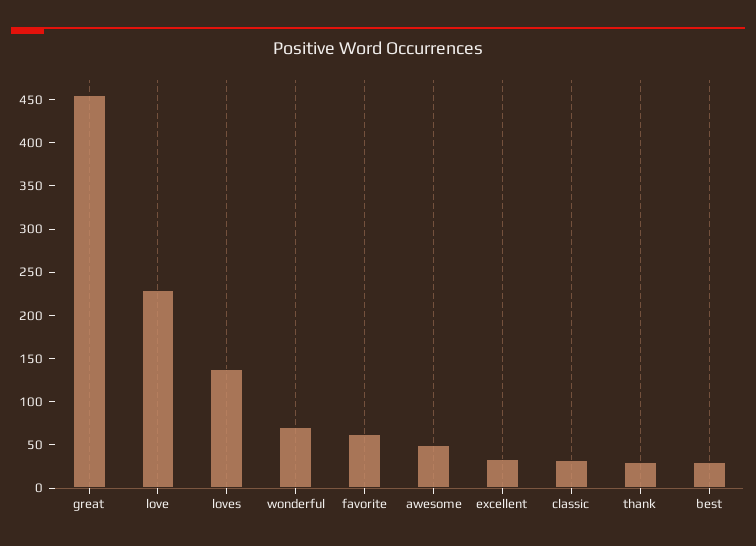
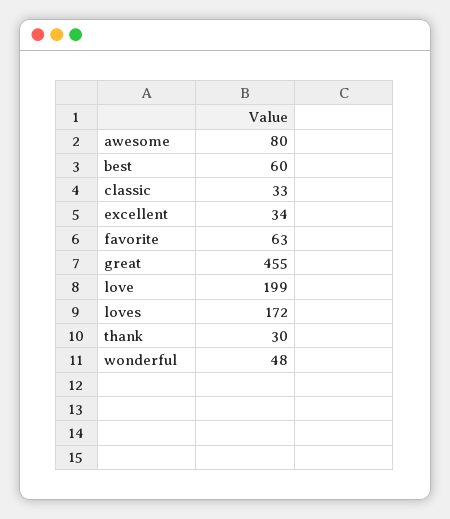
  {
    "great": 455,
-   "love": 230,
+   "love": 199,
-   "loves": 140,
+   "loves": 172,
-   "wonderful": 70,
+   "wonderful": 48,
    "favorite": 63,
-   "awesome": 50,
+   "awesome": 80,
    "excellent": 34,
    "classic": 33,
    "thank": 30,
-   "best": 30
+   "best": 60
  }

